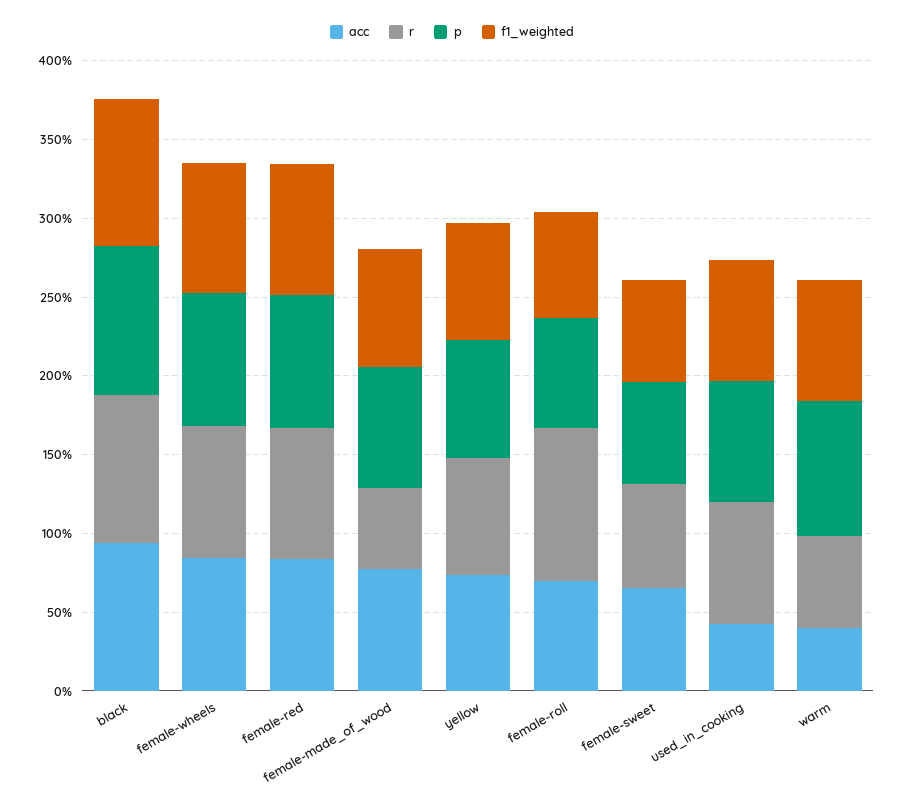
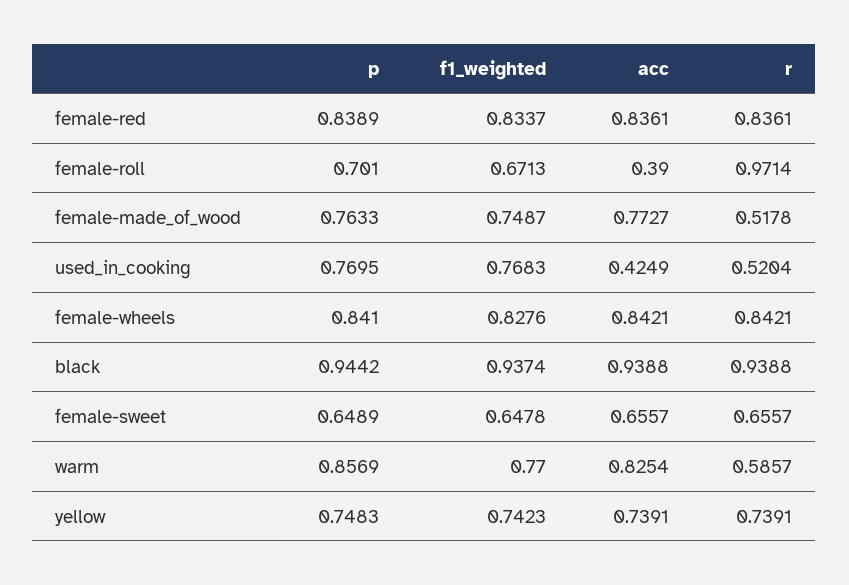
  {
    "acc": {
      "black": 0.9388,
      "female-wheels": 0.8421,
      "female-red": 0.8361,
      "female-made_of_wood": 0.7727,
      "yellow": 0.7391,
-     "female-roll": 0.7,
+     "female-roll": 0.39,
      "female-sweet": 0.6557,
      "used_in_cooking": 0.4249,
-     "warm": 0.4
+     "warm": 0.8254
    },
    "r": {
      "black": 0.9388,
      "female-wheels": 0.8421,
      "female-red": 0.8361,
      "female-made_of_wood": 0.5178,
      "yellow": 0.7391,
      "female-roll": 0.9714,
      "female-sweet": 0.6557,
-     "used_in_cooking": 0.8,
+     "used_in_cooking": 0.5204,
      "warm": 0.5857
    },
    "p": {
      "black": 0.9442,
      "female-wheels": 0.841,
      "female-red": 0.8389,
      "female-made_of_wood": 0.7633,
      "yellow": 0.7483,
      "female-roll": 0.701,
      "female-sweet": 0.6489,
      "used_in_cooking": 0.7695,
      "warm": 0.8569
    },
    "f1_weighted": {
      "black": 0.9374,
      "female-wheels": 0.8276,
      "female-red": 0.8337,
      "female-made_of_wood": 0.7487,
      "yellow": 0.7423,
      "female-roll": 0.6713,
      "female-sweet": 0.6478,
      "used_in_cooking": 0.7683,
      "warm": 0.77
    }
  }

